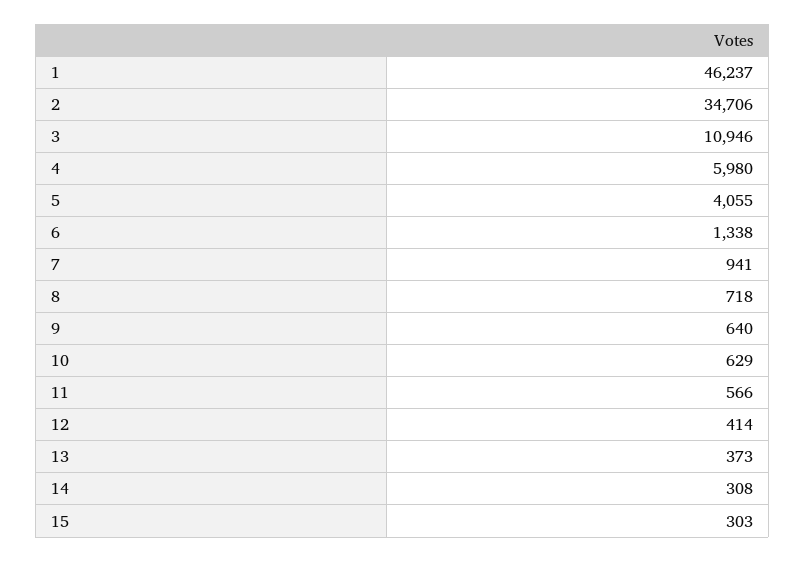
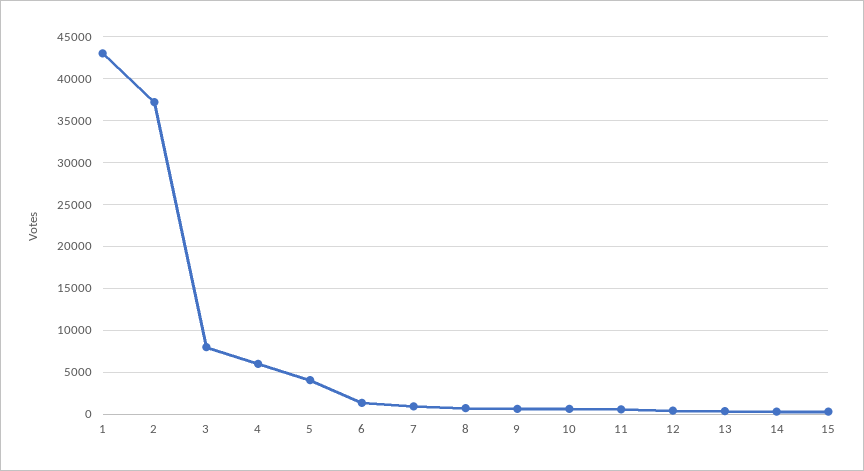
  {
-   "1": 46237,
+   "1": 43000,
-   "2": 34706,
+   "2": 37000,
-   "3": 10946,
+   "3": 8000,
    "4": 5980,
    "5": 4055,
    "6": 1338,
    "7": 941,
    "8": 718,
    "9": 640,
    "10": 629,
    "11": 566,
    "12": 414,
    "13": 373,
    "14": 308,
    "15": 303
  }

